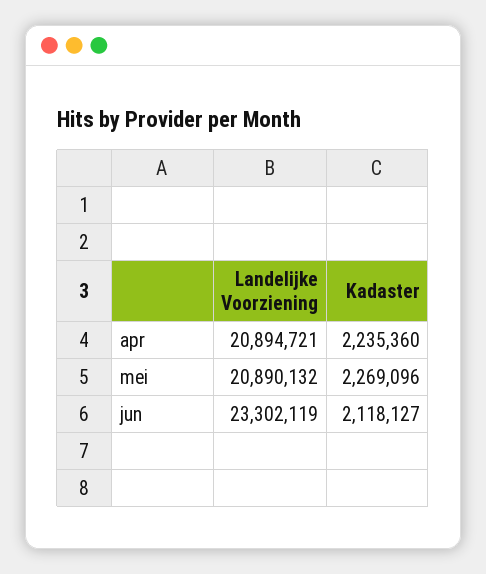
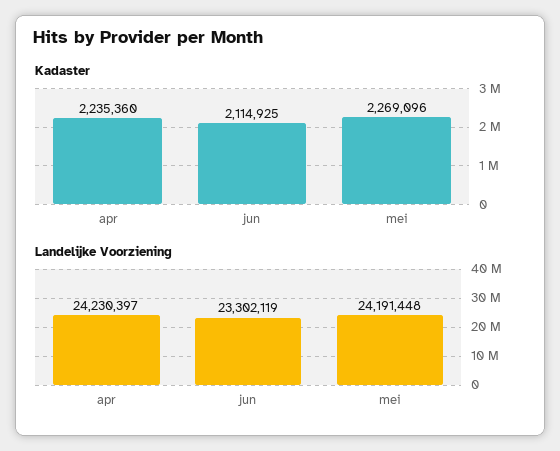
  {
    "Landelijke Voorziening": {
-     "apr": 20894721,
+     "apr": 24230397,
-     "mei": 20890132,
+     "mei": 24191448,
      "jun": 23302119
    },
    "Kadaster": {
      "apr": 2235360,
      "mei": 2269096,
-     "jun": 2118127
+     "jun": 2114925
    }
  }

